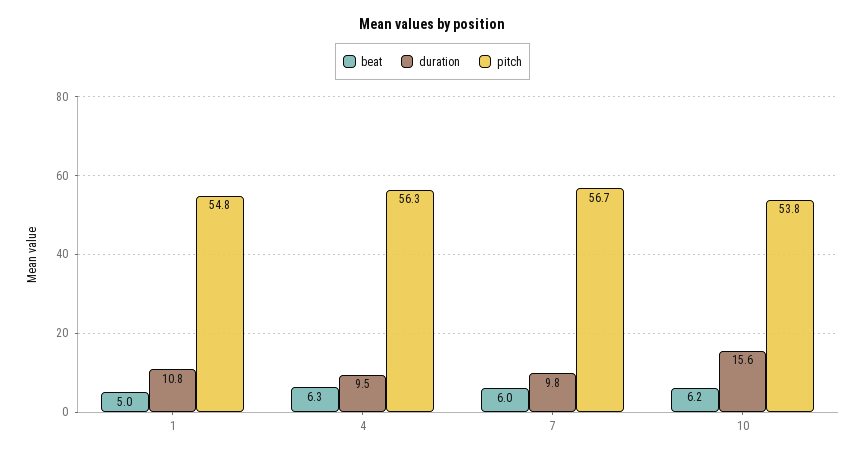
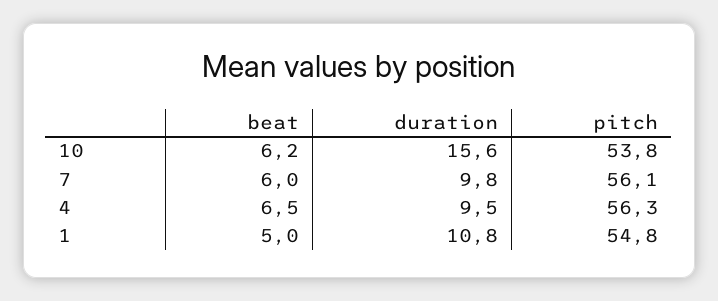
  {
    "beat": {
      "1": 5,
-     "4": 6.3,
+     "4": 6.5,
      "7": 6,
      "10": 6.2
    },
    "duration": {
      "1": 10.8,
      "4": 9.5,
      "7": 9.8,
      "10": 15.6
    },
    "pitch": {
      "1": 54.8,
      "4": 56.3,
-     "7": 56.7,
+     "7": 56.1,
      "10": 53.8
    }
  }

